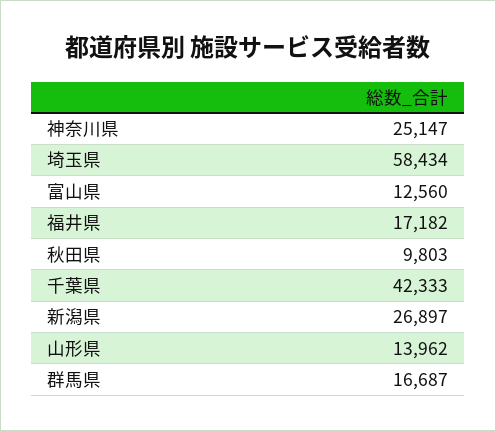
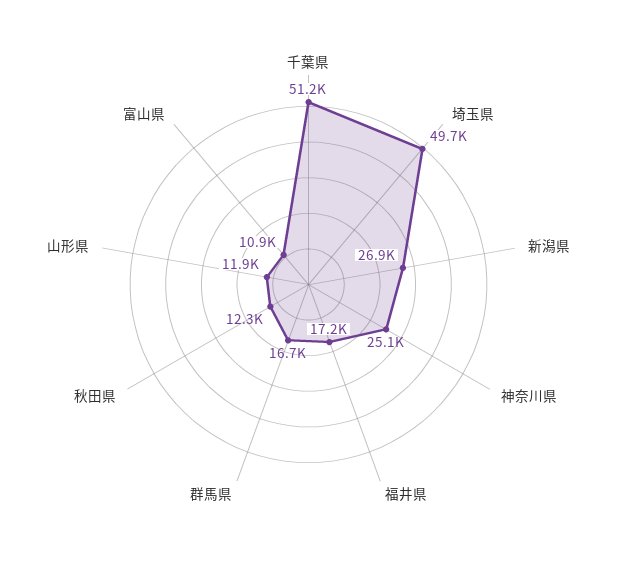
  {
    "神奈川県": 25147,
-   "埼玉県": 58434,
+   "埼玉県": 49700,
-   "富山県": 12560,
+   "富山県": 10900,
    "福井県": 17182,
-   "秋田県": 9803,
+   "秋田県": 12300,
-   "千葉県": 42333,
+   "千葉県": 51200,
    "新潟県": 26897,
-   "山形県": 13962,
+   "山形県": 11900,
    "群馬県": 16687
  }

